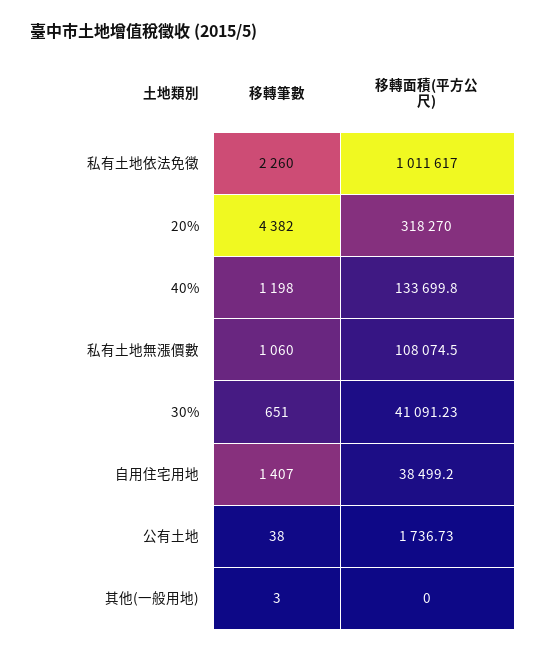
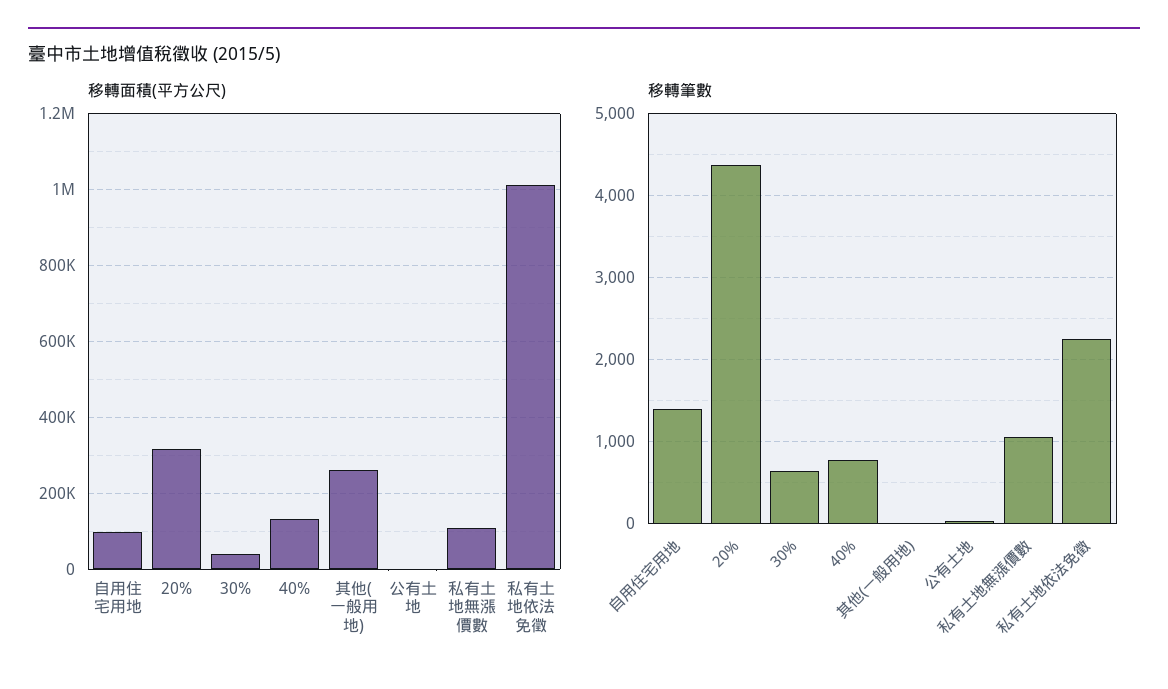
  {
    "移轉筆數": {
      "私有土地依法免徵": 2260,
      "20%": 4382,
-     "40%": 1198,
+     "40%": 800,
      "私有土地無漲價數": 1060,
      "30%": 651,
      "自用住宅用地": 1407,
      "公有土地": 38,
      "其他(一般用地)": 3
    },
    "移轉面積(平方公尺)": {
      "私有土地依法免徵": 1011617,
      "20%": 318270,
      "40%": 133699.8,
      "私有土地無漲價數": 108074.5,
      "30%": 41091.23,
-     "自用住宅用地": 38499.2,
+     "自用住宅用地": 100000,
      "公有土地": 1736.73,
-     "其他(一般用地)": 0
+     "其他(一般用地)": 260000
    }
  }

